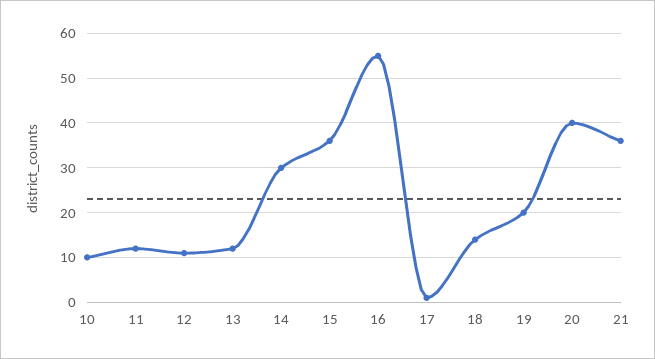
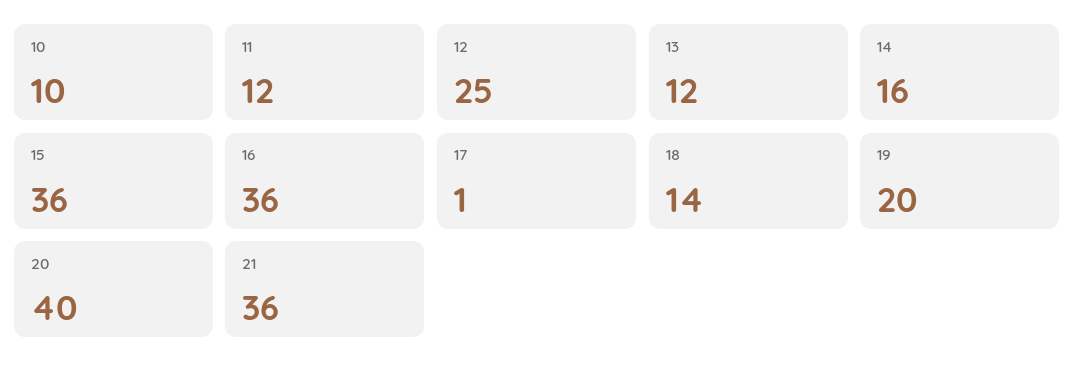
  {
    "10": 10,
    "11": 12,
-   "12": 10,
+   "12": 25,
    "13": 12,
-   "14": 30,
+   "14": 16,
    "15": 36,
-   "16": 55,
+   "16": 36,
    "17": 1,
    "18": 14,
    "19": 20,
    "20": 40,
    "21": 36
  }

